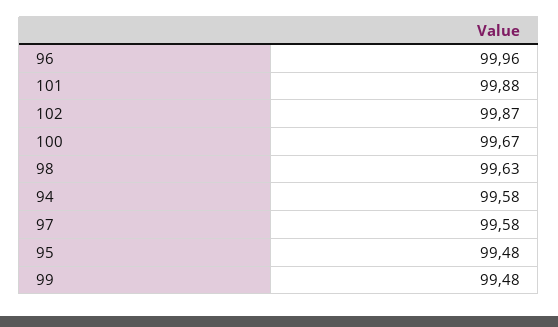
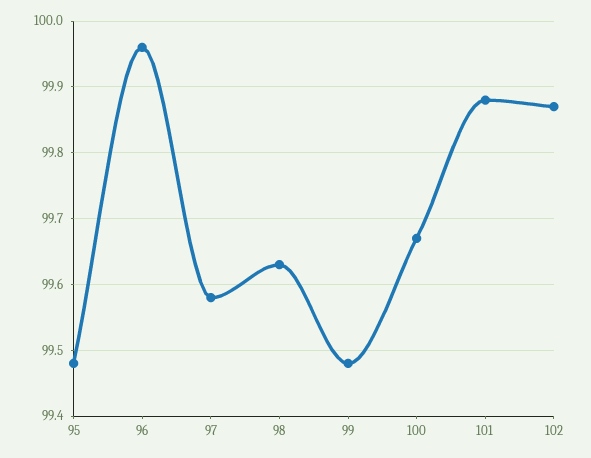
  {
    "96": 99.96,
    "101": 99.88,
    "102": 99.87,
    "100": 99.67,
    "98": 99.63,
-   "94": 99.58,
    "97": 99.58,
    "95": 99.48,
    "99": 99.48
  }

